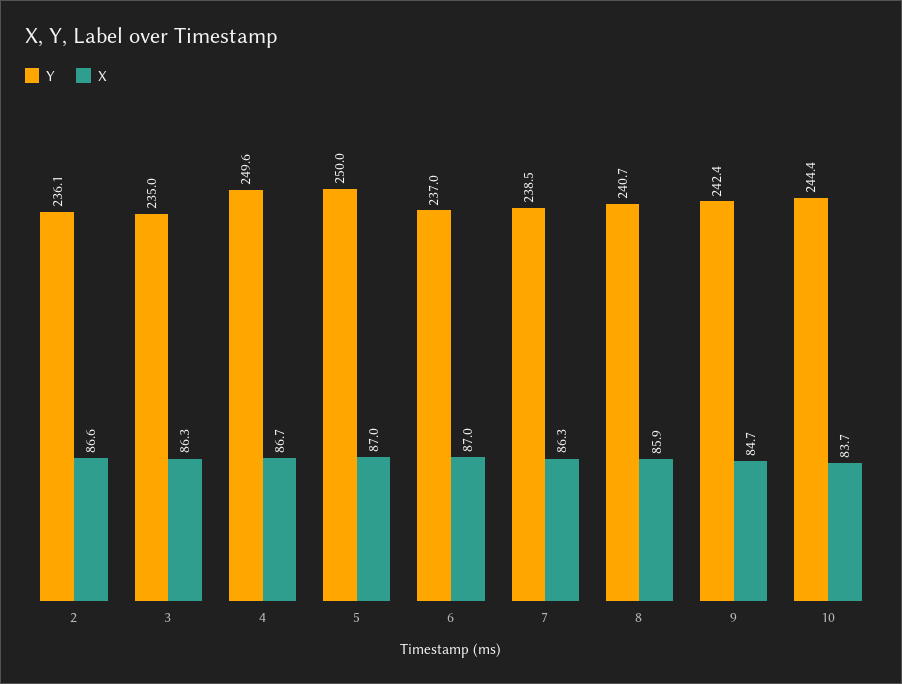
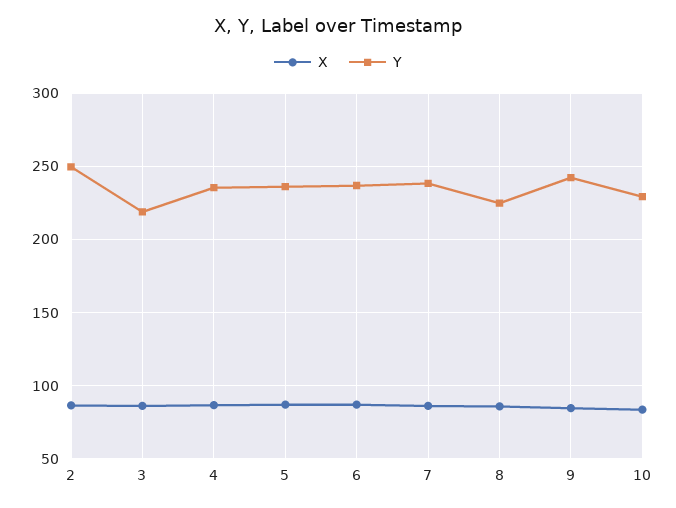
  {
    "Y": {
-     "2": 236.1,
+     "2": 250,
-     "3": 235,
+     "3": 220,
-     "4": 249.6,
+     "4": 235,
-     "5": 250,
+     "5": 235,
      "6": 237,
      "7": 238.5,
-     "8": 240.7,
+     "8": 225,
      "9": 242.4,
-     "10": 244.4
+     "10": 230
    },
    "X": {
      "2": 86.6,
      "3": 86.3,
      "4": 86.7,
      "5": 87,
      "6": 87,
      "7": 86.3,
      "8": 85.9,
      "9": 84.7,
      "10": 83.7
    }
  }

